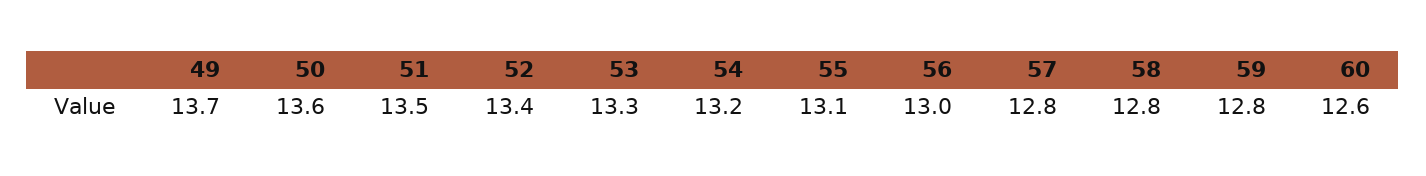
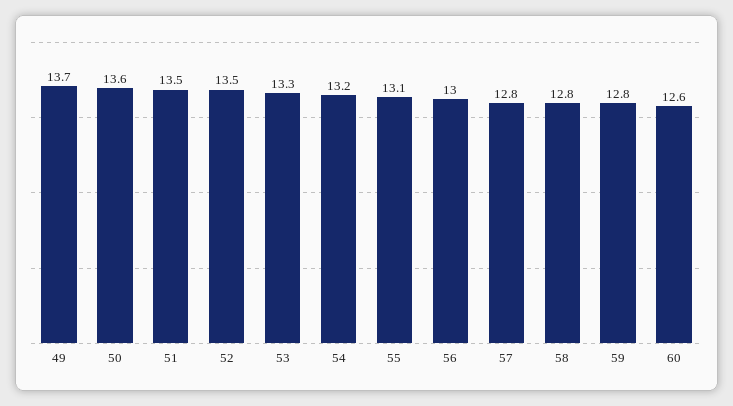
  {
    "49": 13.7,
    "50": 13.6,
    "51": 13.5,
-   "52": 13.4,
+   "52": 13.5,
    "53": 13.3,
    "54": 13.2,
    "55": 13.1,
    "56": 13,
    "57": 12.8,
    "58": 12.8,
    "59": 12.8,
    "60": 12.6
  }

